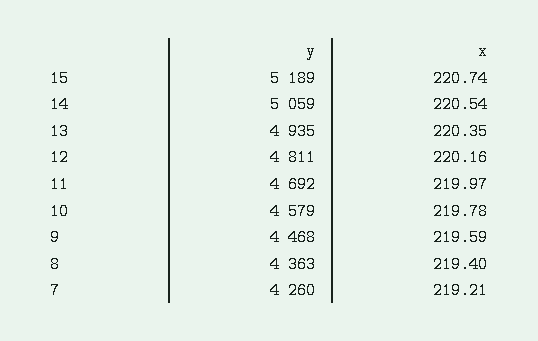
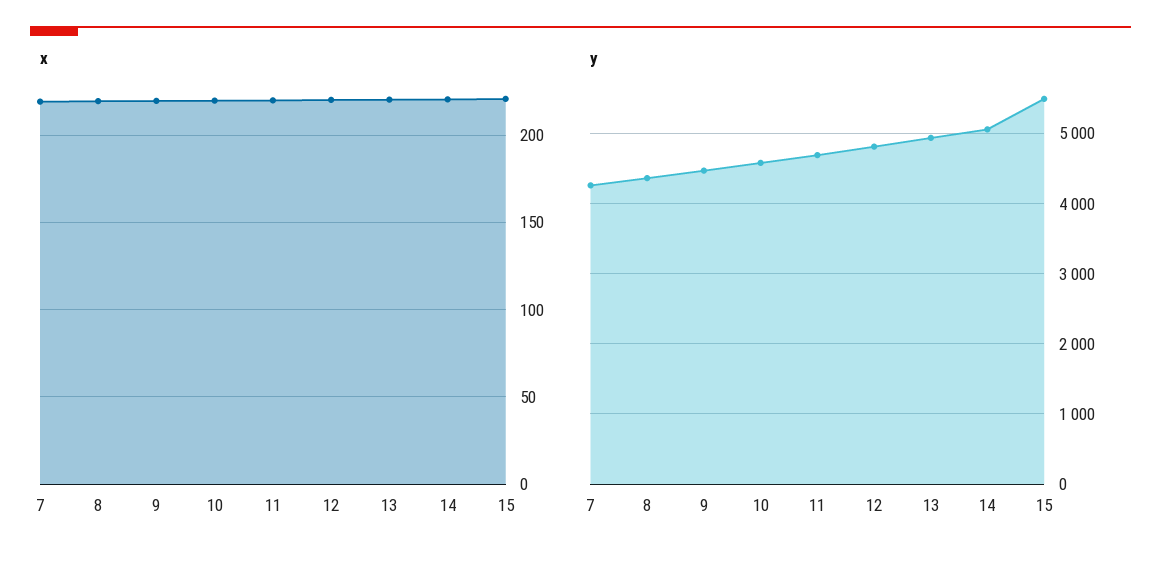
  {
    "y": {
-     "15": 5189,
+     "15": 5500,
      "14": 5059,
      "13": 4935,
      "12": 4811,
      "11": 4692,
      "10": 4579,
      "9": 4468,
      "8": 4363,
      "7": 4260
    },
    "x": {
      "15": 220.74,
      "14": 220.54,
      "13": 220.35,
      "12": 220.16,
      "11": 219.97,
      "10": 219.78,
      "9": 219.59,
      "8": 219.4,
      "7": 219.21
    }
  }

